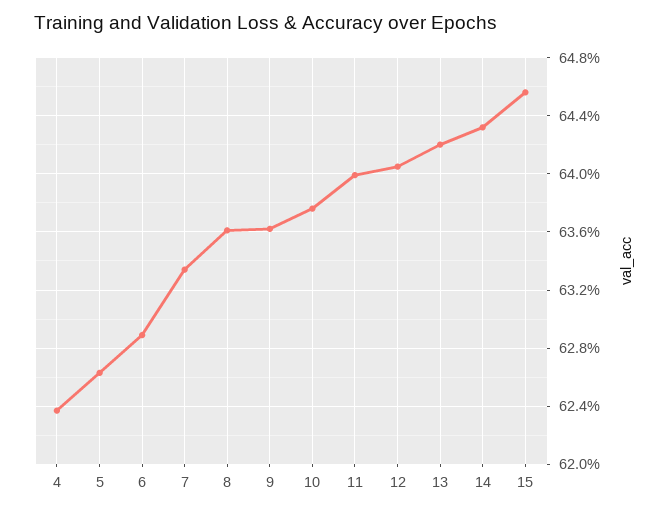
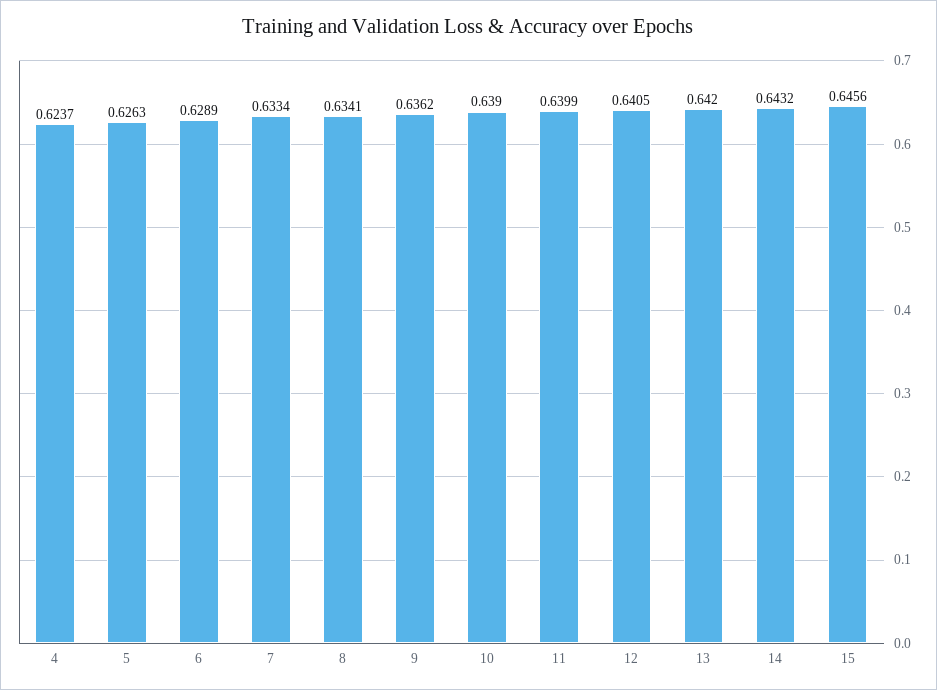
  {
    "4": 0.6237,
    "5": 0.6263,
    "6": 0.6289,
    "7": 0.6334,
-   "8": 0.636,
+   "8": 0.6341,
    "9": 0.6362,
-   "10": 0.6375,
+   "10": 0.639,
    "11": 0.6399,
    "12": 0.6405,
    "13": 0.642,
    "14": 0.6432,
    "15": 0.6456
  }

